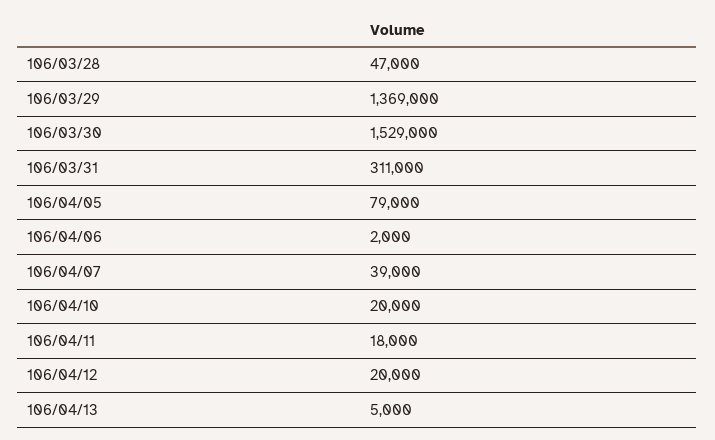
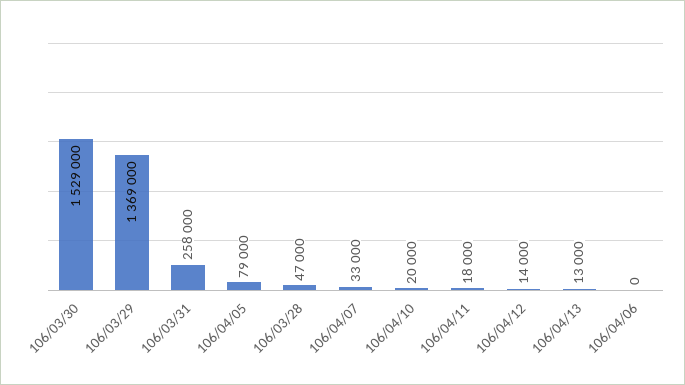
  {
    "106/03/28": 47000,
    "106/03/29": 1369000,
    "106/03/30": 1529000,
-   "106/03/31": 311000,
+   "106/03/31": 258000,
    "106/04/05": 79000,
-   "106/04/06": 2000,
+   "106/04/06": 0,
-   "106/04/07": 39000,
+   "106/04/07": 33000,
    "106/04/10": 20000,
    "106/04/11": 18000,
-   "106/04/12": 20000,
+   "106/04/12": 14000,
-   "106/04/13": 5000
+   "106/04/13": 13000
  }

